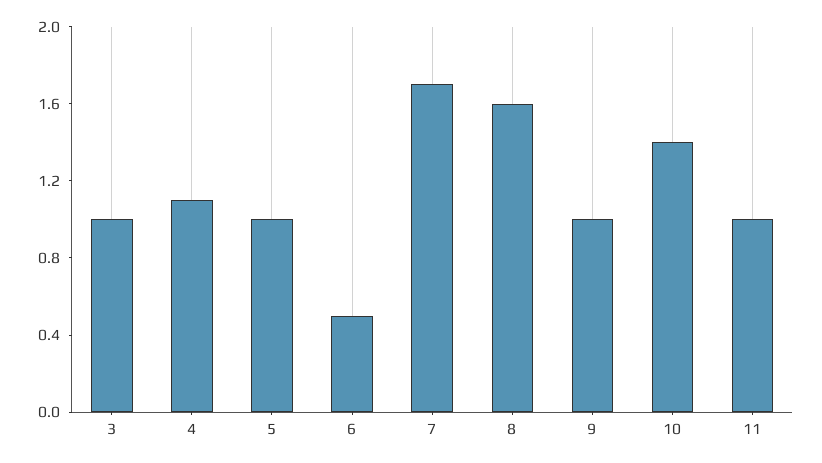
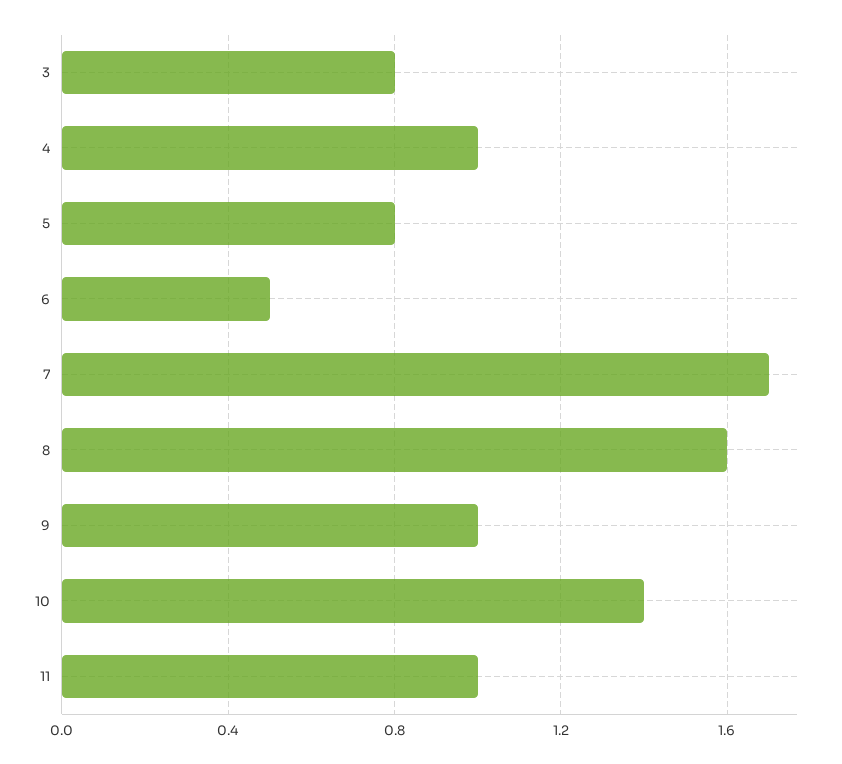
  {
-   "3": 1,
+   "3": 0.8,
-   "4": 1.1,
+   "4": 1,
-   "5": 1,
+   "5": 0.8,
    "6": 0.5,
    "7": 1.7,
    "8": 1.6,
    "9": 1,
    "10": 1.4,
    "11": 1
  }

